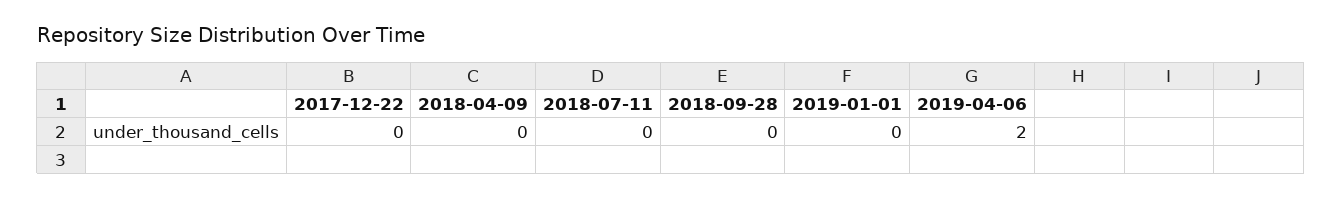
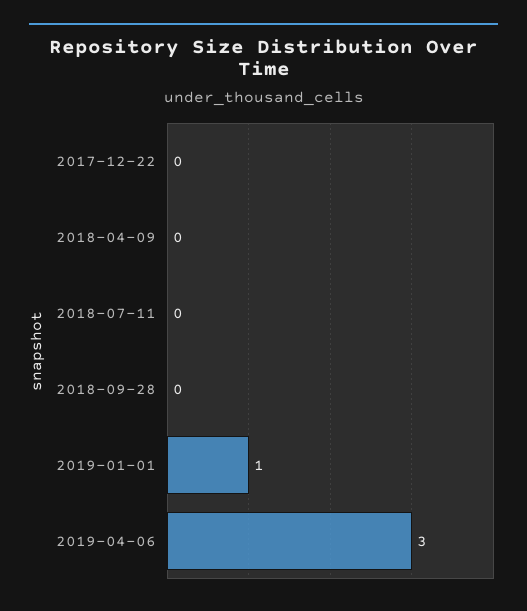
  {
    "2017-12-22": 0,
    "2018-04-09": 0,
    "2018-07-11": 0,
    "2018-09-28": 0,
-   "2019-01-01": 0,
+   "2019-01-01": 1,
-   "2019-04-06": 2
+   "2019-04-06": 3
  }

